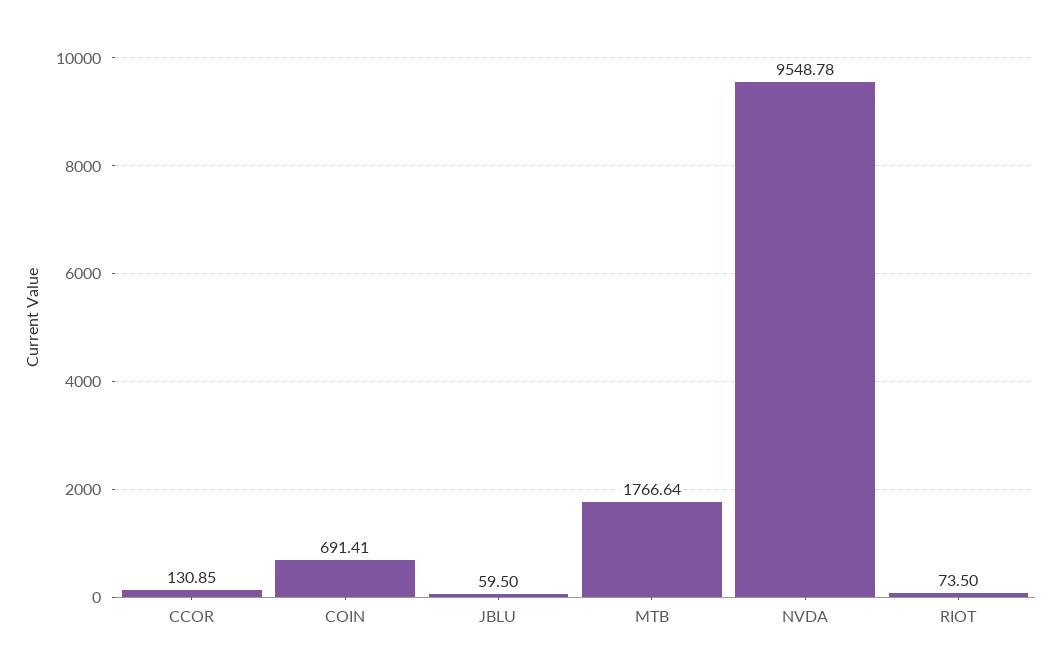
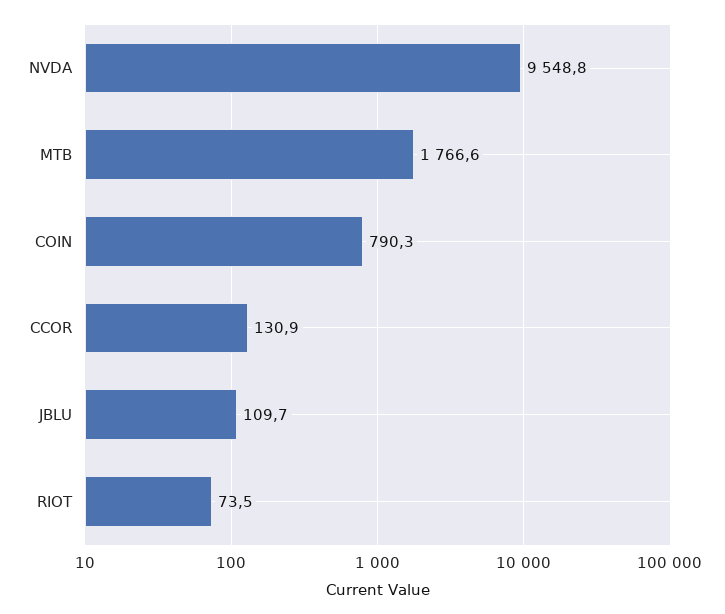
  {
    "CCOR": 130.85,
-   "COIN": 691.41,
+   "COIN": 790.3,
-   "JBLU": 59.5,
+   "JBLU": 109.7,
    "MTB": 1766.64,
    "NVDA": 9548.78,
    "RIOT": 73.5
  }

